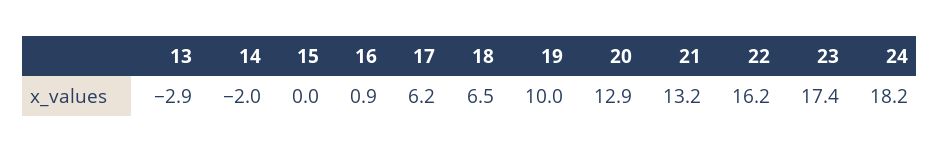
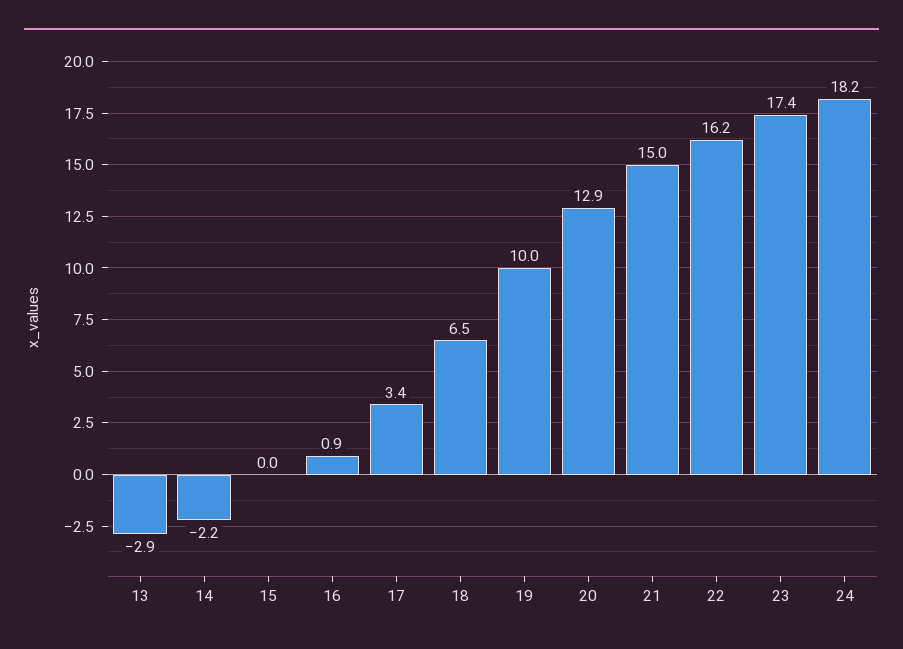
  {
    "13": -2.9,
-   "14": -2,
+   "14": -2.2,
    "15": 0,
    "16": 0.9,
-   "17": 6.2,
+   "17": 3.4,
    "18": 6.5,
    "19": 10,
    "20": 12.9,
-   "21": 13.2,
+   "21": 15,
    "22": 16.2,
    "23": 17.4,
    "24": 18.2
  }

